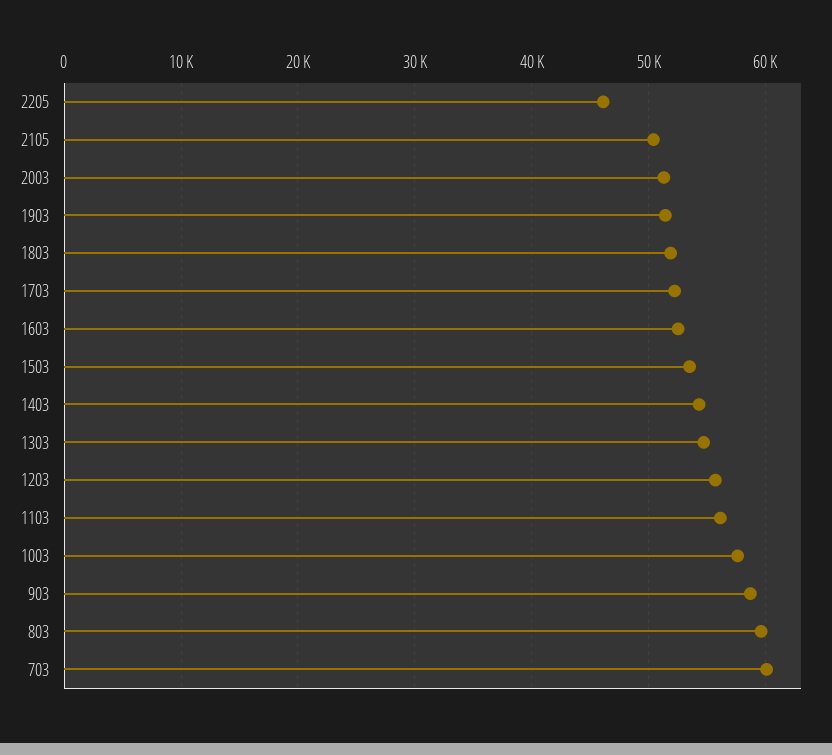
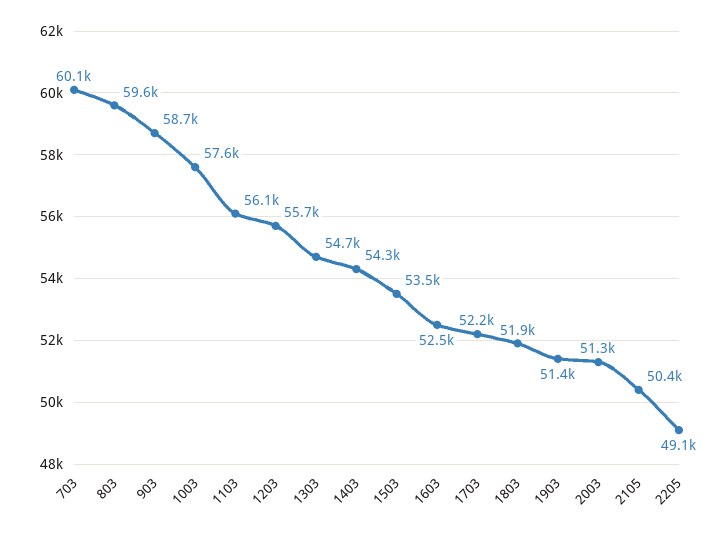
  {
-   "2205": 46000,
+   "2205": 49100,
    "2105": 50400,
    "2003": 51300,
    "1903": 51400,
    "1803": 51900,
    "1703": 52200,
    "1603": 52500,
    "1503": 53500,
    "1403": 54300,
    "1303": 54700,
    "1203": 55700,
    "1103": 56100,
    "1003": 57600,
    "903": 58700,
    "803": 59600,
    "703": 60100
  }

